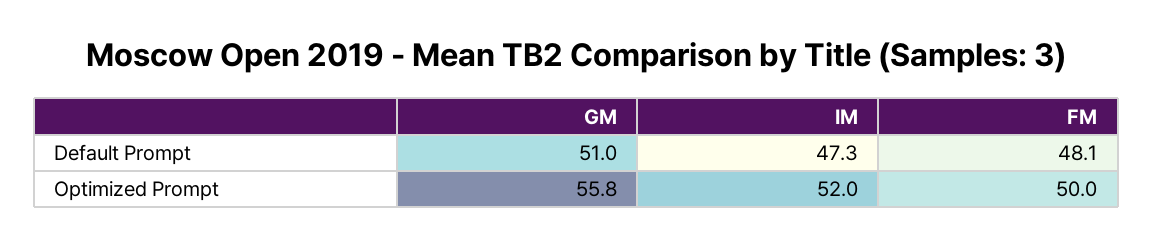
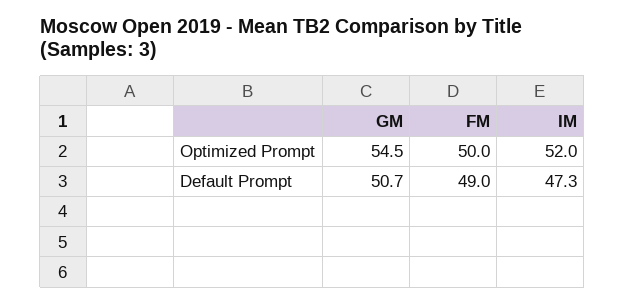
  {
    "GM": {
-     "Default Prompt": 51,
+     "Default Prompt": 50.7,
-     "Optimized Prompt": 55.8
+     "Optimized Prompt": 54.5
    },
    "IM": {
      "Default Prompt": 47.3,
      "Optimized Prompt": 52
    },
    "FM": {
-     "Default Prompt": 48.1,
+     "Default Prompt": 49,
      "Optimized Prompt": 50
    }
  }

